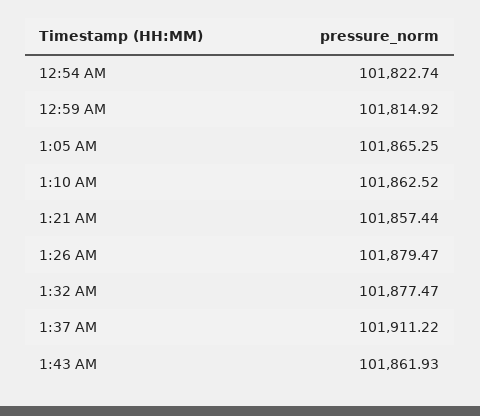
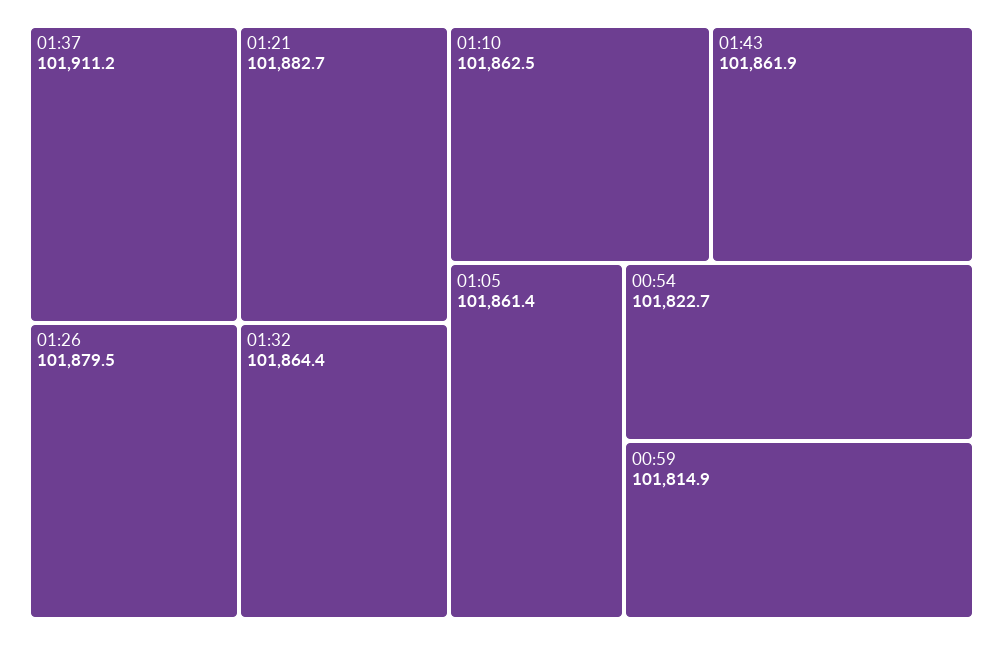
  {
    "12:54 AM": 101822.74,
    "12:59 AM": 101814.92,
-   "1:05 AM": 101865.25,
+   "1:05 AM": 101861.4,
    "1:10 AM": 101862.52,
-   "1:21 AM": 101857.44,
+   "1:21 AM": 101882.7,
    "1:26 AM": 101879.47,
-   "1:32 AM": 101877.47,
+   "1:32 AM": 101864.4,
    "1:37 AM": 101911.22,
    "1:43 AM": 101861.93
  }

